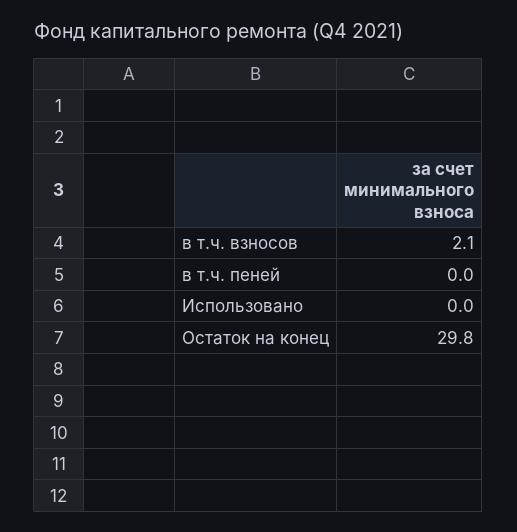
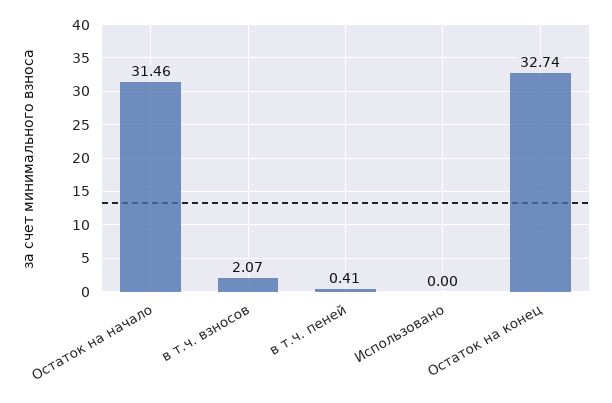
  {
    "в т.ч. взносов": 2.07,
-   "в т.ч. пеней": 0,
+   "в т.ч. пеней": 0.41,
    "Использовано": 0,
-   "Остаток на конец": 29.8
+   "Остаток на конец": 32.74,
+   "Остаток на начало": 31.46
  }

